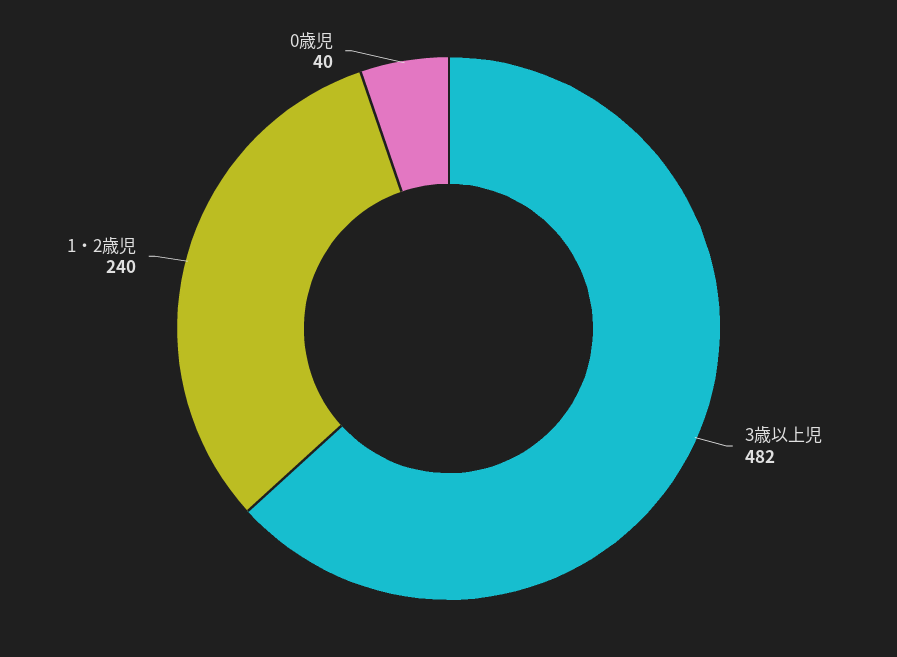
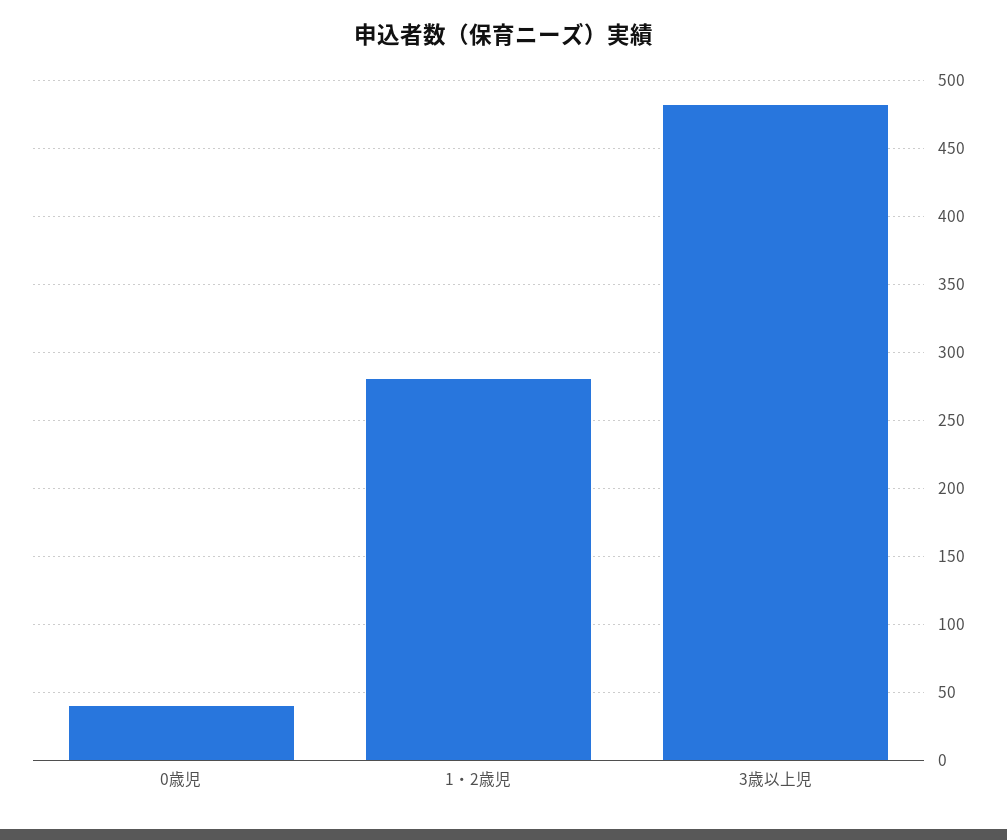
  {
    "3歳以上児": 482,
-   "1・2歳児": 240,
+   "1・2歳児": 280,
    "0歳児": 40
  }

